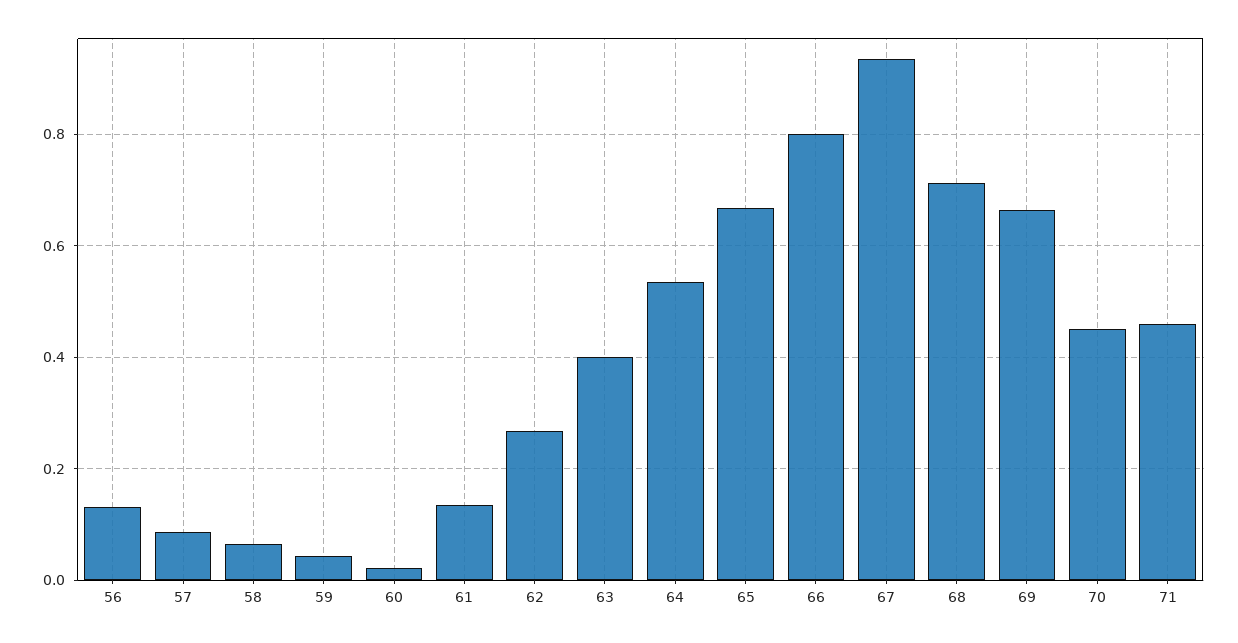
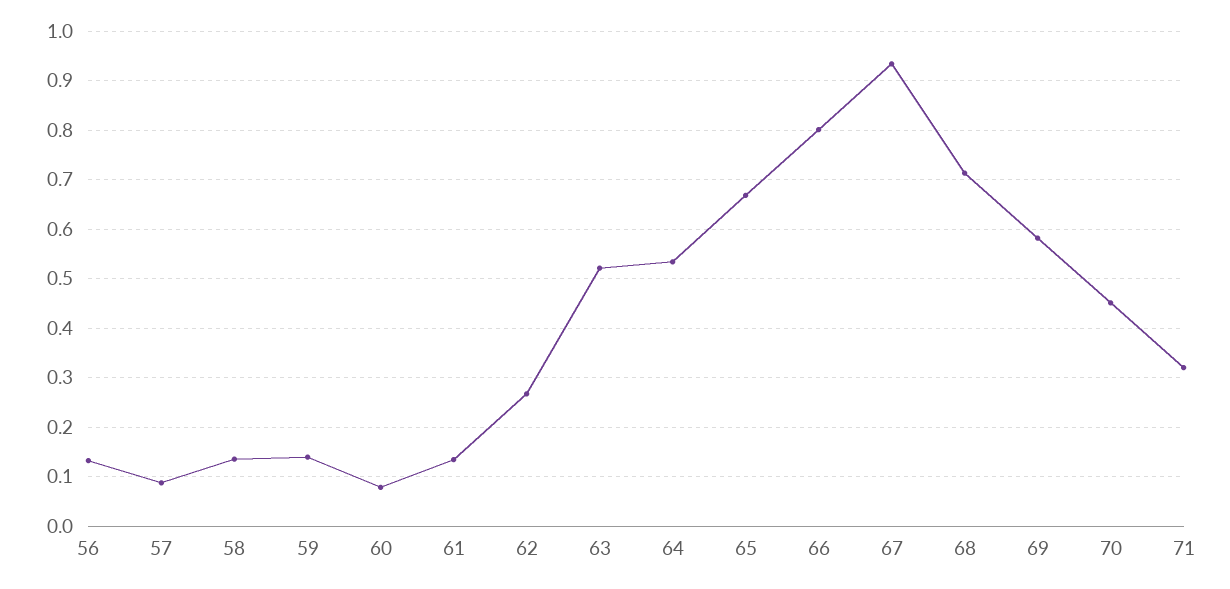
  {
    "56": 0.14,
    "57": 0.08,
-   "58": 0.06,
+   "58": 0.14,
-   "59": 0.04,
+   "59": 0.14,
-   "60": 0.02,
+   "60": 0.08,
    "61": 0.14,
    "62": 0.26,
-   "63": 0.4,
+   "63": 0.52,
    "64": 0.54,
    "65": 0.66,
    "66": 0.8,
    "67": 0.94,
    "68": 0.72,
-   "69": 0.66,
+   "69": 0.58,
    "70": 0.46,
-   "71": 0.46
+   "71": 0.32
  }

